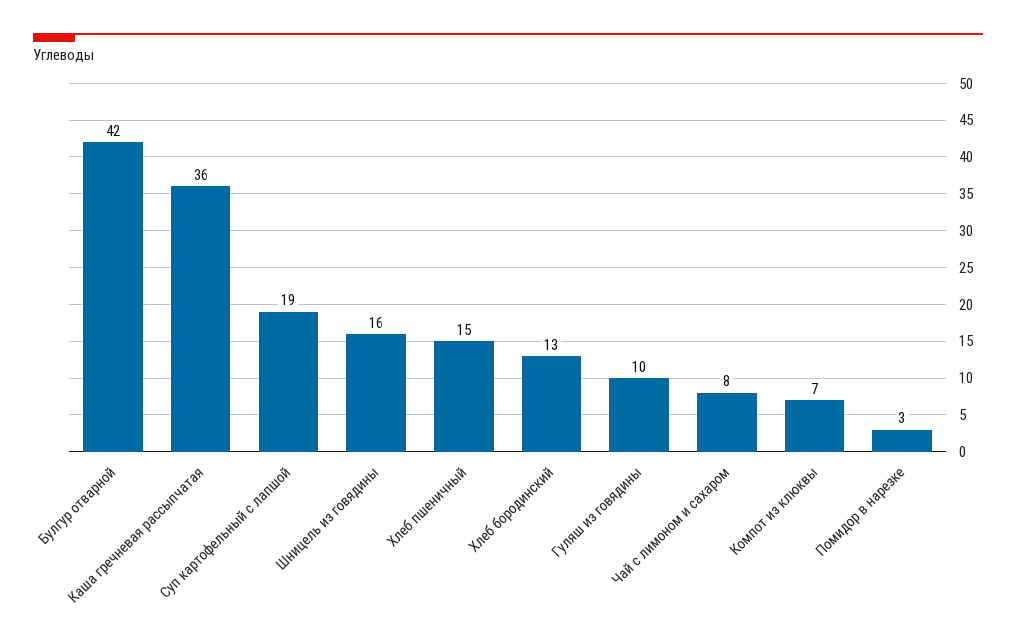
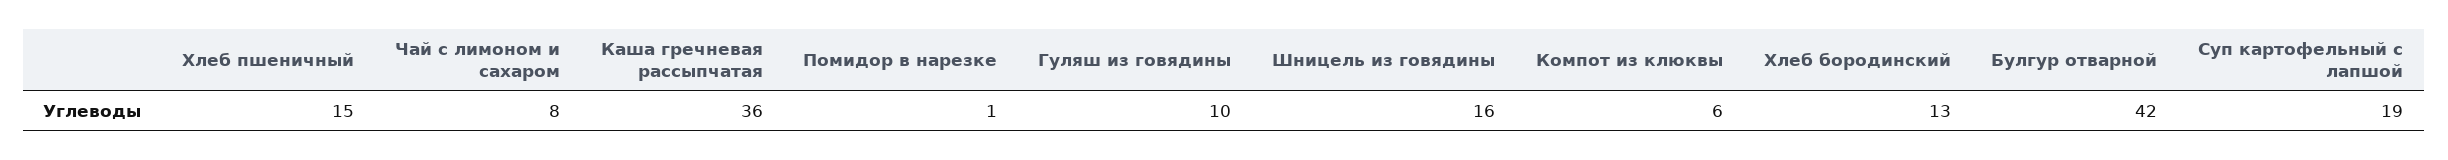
  {
    "Булгур отварной": 42,
    "Каша гречневая рассыпчатая": 36,
    "Суп картофельный с лапшой": 19,
    "Шницель из говядины": 16,
    "Хлеб пшеничный": 15,
    "Хлеб бородинский": 13,
    "Гуляш из говядины": 10,
    "Чай с лимоном и сахаром": 8,
-   "Компот из клюквы": 7,
+   "Компот из клюквы": 6,
-   "Помидор в нарезке": 3
+   "Помидор в нарезке": 1
  }

